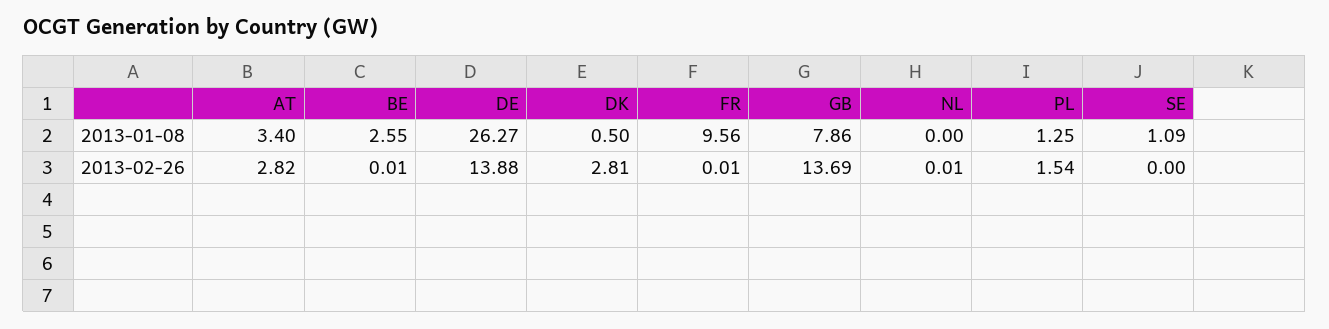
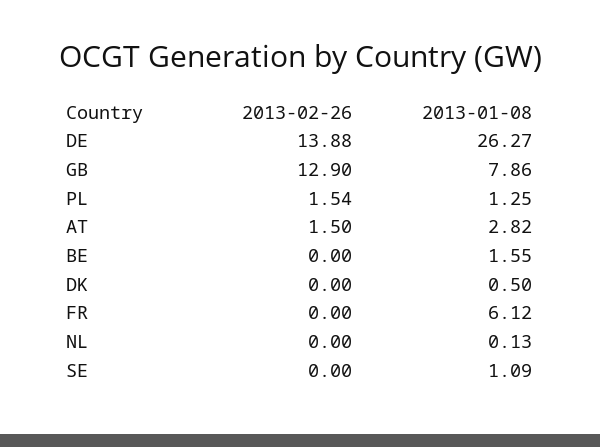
  {
    "AT": {
-     "2013-01-08": 3.4,
+     "2013-01-08": 2.82,
-     "2013-02-26": 2.82
+     "2013-02-26": 1.5
    },
    "BE": {
-     "2013-01-08": 2.55,
+     "2013-01-08": 1.55,
-     "2013-02-26": 0.01
+     "2013-02-26": 0
    },
    "DE": {
      "2013-01-08": 26.27,
      "2013-02-26": 13.88
    },
    "DK": {
      "2013-01-08": 0.5,
-     "2013-02-26": 2.81
+     "2013-02-26": 0
    },
    "FR": {
-     "2013-01-08": 9.56,
+     "2013-01-08": 6.12,
-     "2013-02-26": 0.01
+     "2013-02-26": 0
    },
    "GB": {
      "2013-01-08": 7.86,
-     "2013-02-26": 13.69
+     "2013-02-26": 12.9
    },
    "NL": {
-     "2013-01-08": 0,
+     "2013-01-08": 0.13,
-     "2013-02-26": 0.01
+     "2013-02-26": 0
    },
    "PL": {
      "2013-01-08": 1.25,
      "2013-02-26": 1.54
    },
    "SE": {
      "2013-01-08": 1.09,
      "2013-02-26": 0
    }
  }

